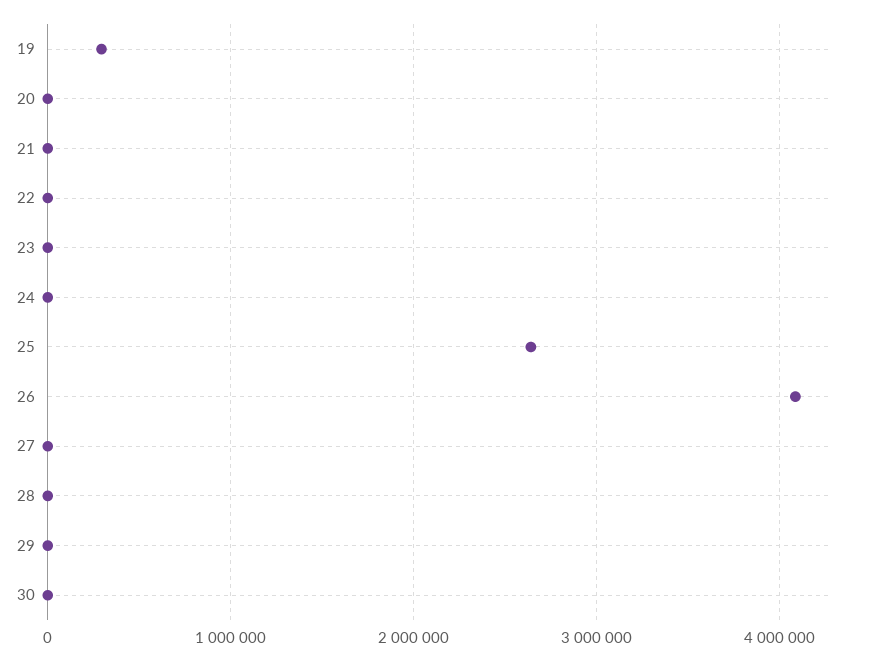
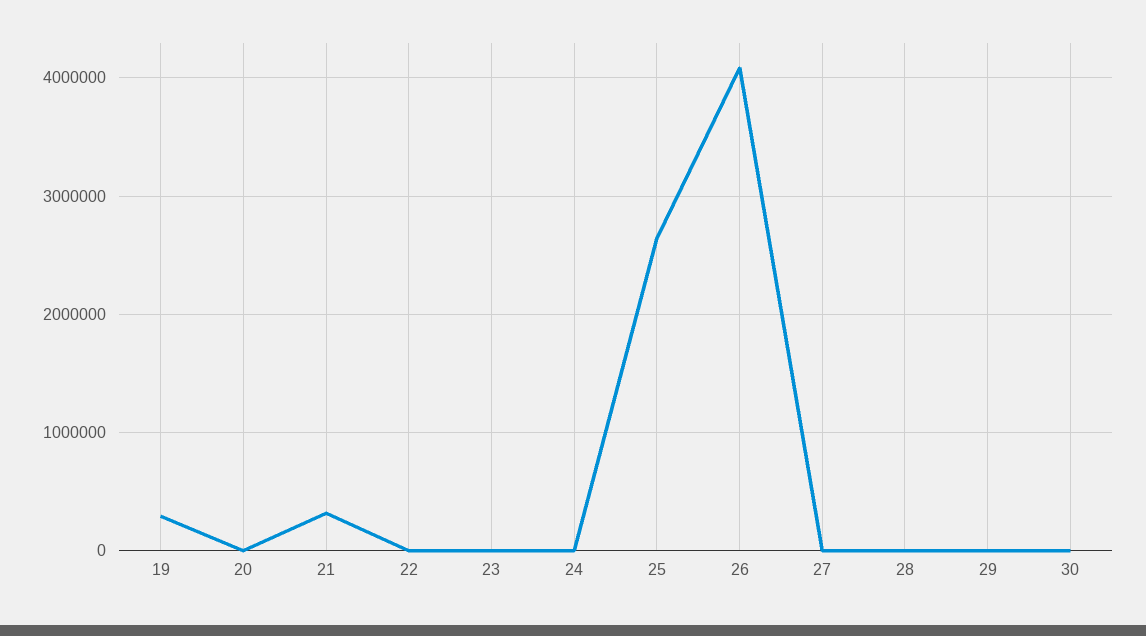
  {
    "19": 300000,
    "20": 0,
-   "21": 0,
+   "21": 300000,
    "22": 0,
    "23": 0,
    "24": 0,
    "25": 2600000,
    "26": 4100000,
    "27": 0,
    "28": 0,
    "29": 0,
    "30": 0
  }

